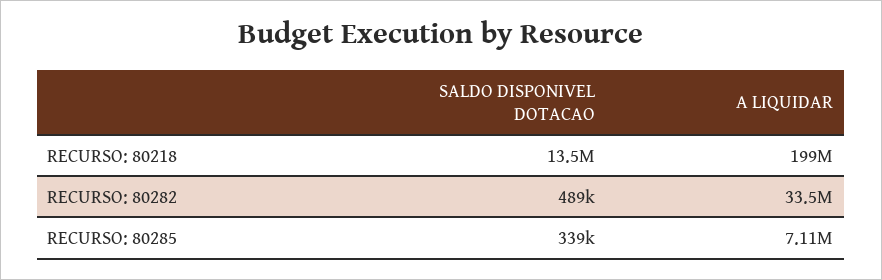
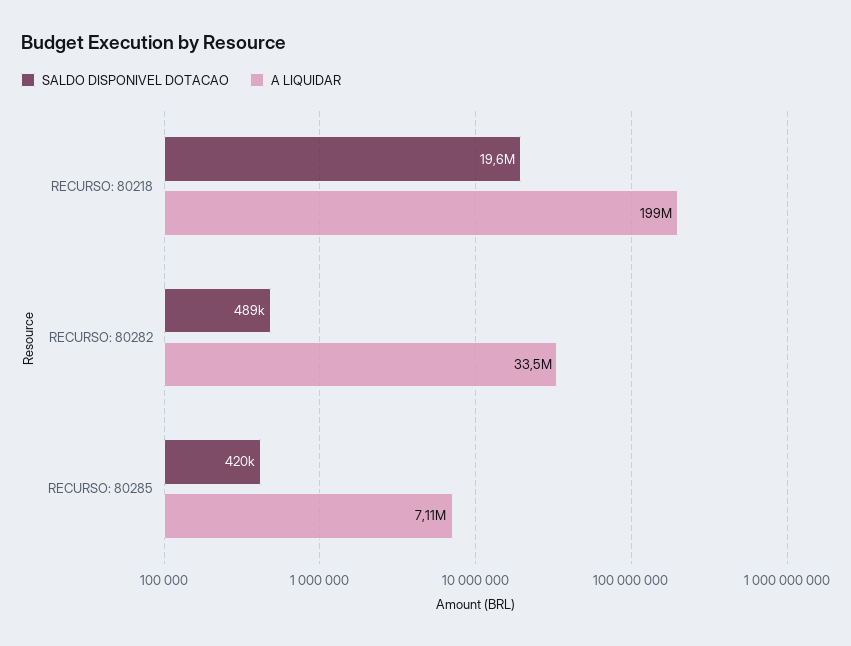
  {
    "SALDO DISPONIVEL DOTACAO": {
-     "RECURSO: 80218": 13500000,
+     "RECURSO: 80218": 19600000,
      "RECURSO: 80282": 489000,
-     "RECURSO: 80285": 339000
+     "RECURSO: 80285": 420000
    },
    "A LIQUIDAR": {
      "RECURSO: 80218": 199000000,
      "RECURSO: 80282": 33500000,
      "RECURSO: 80285": 7110000
    }
  }

